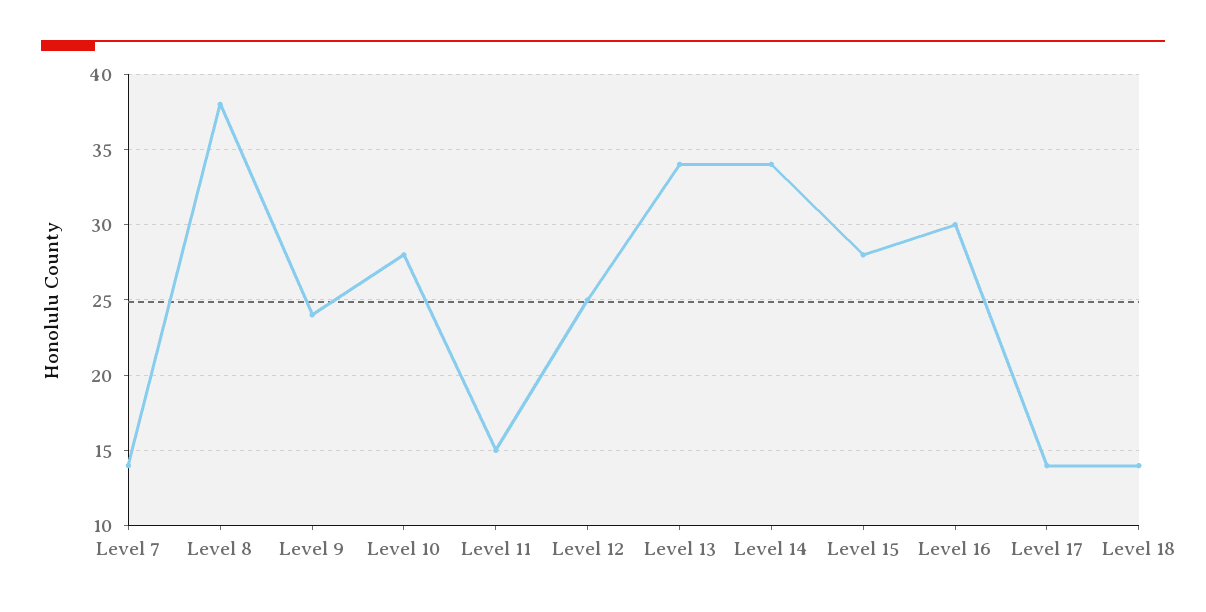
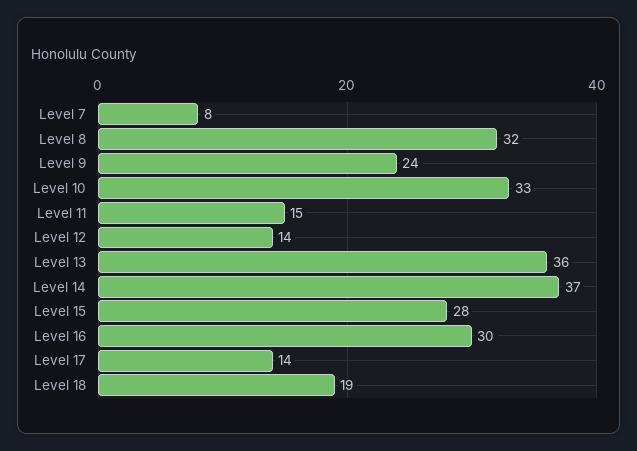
  {
-   "Level 7": 14,
+   "Level 7": 8,
-   "Level 8": 38,
+   "Level 8": 32,
    "Level 9": 24,
-   "Level 10": 28,
+   "Level 10": 33,
    "Level 11": 15,
-   "Level 12": 25,
+   "Level 12": 14,
-   "Level 13": 34,
+   "Level 13": 36,
-   "Level 14": 34,
+   "Level 14": 37,
    "Level 15": 28,
    "Level 16": 30,
    "Level 17": 14,
-   "Level 18": 14
+   "Level 18": 19
  }

